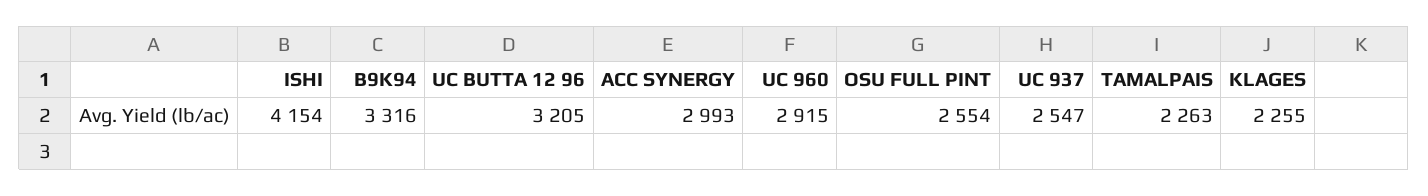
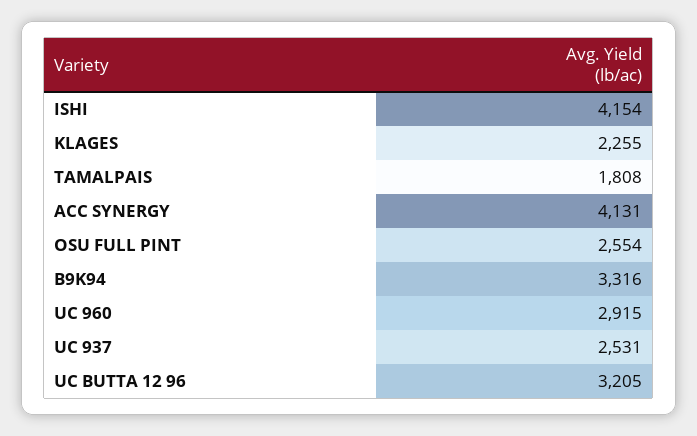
  {
    "ISHI": 4154,
    "B9K94": 3316,
    "UC BUTTA 12 96": 3205,
-   "ACC SYNERGY": 2993,
+   "ACC SYNERGY": 4131,
    "UC 960": 2915,
    "OSU FULL PINT": 2554,
-   "UC 937": 2547,
+   "UC 937": 2531,
-   "TAMALPAIS": 2263,
+   "TAMALPAIS": 1808,
    "KLAGES": 2255
  }

